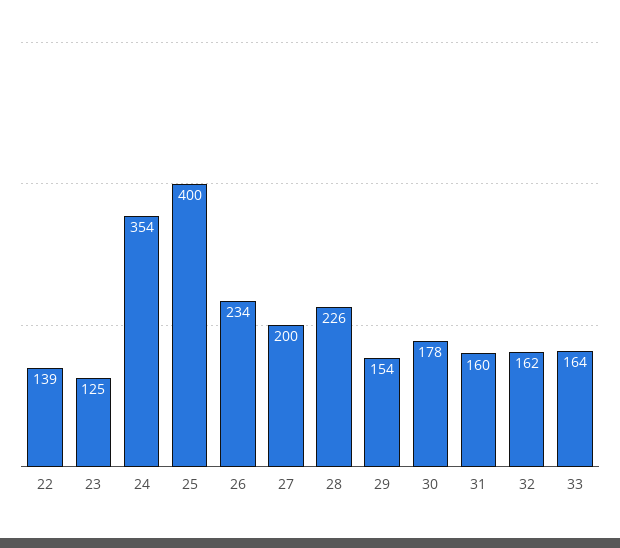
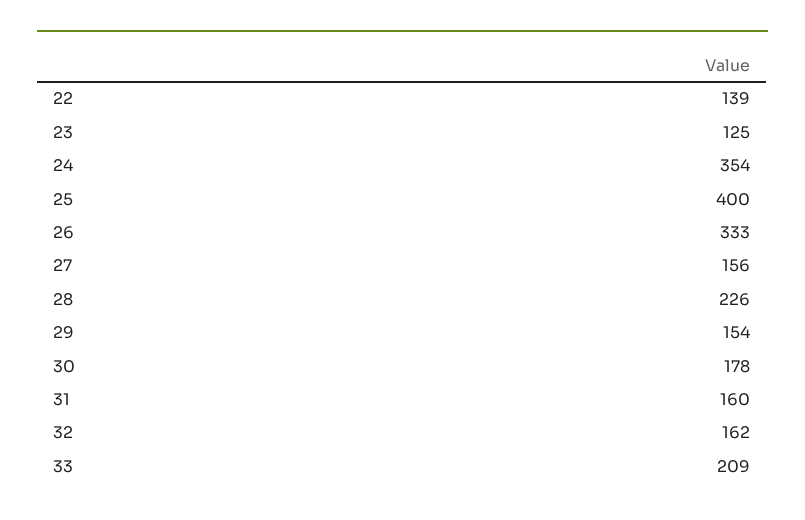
  {
    "22": 139,
    "23": 125,
    "24": 354,
    "25": 400,
-   "26": 234,
+   "26": 333,
-   "27": 200,
+   "27": 156,
    "28": 226,
    "29": 154,
    "30": 178,
    "31": 160,
    "32": 162,
-   "33": 164
+   "33": 209
  }

